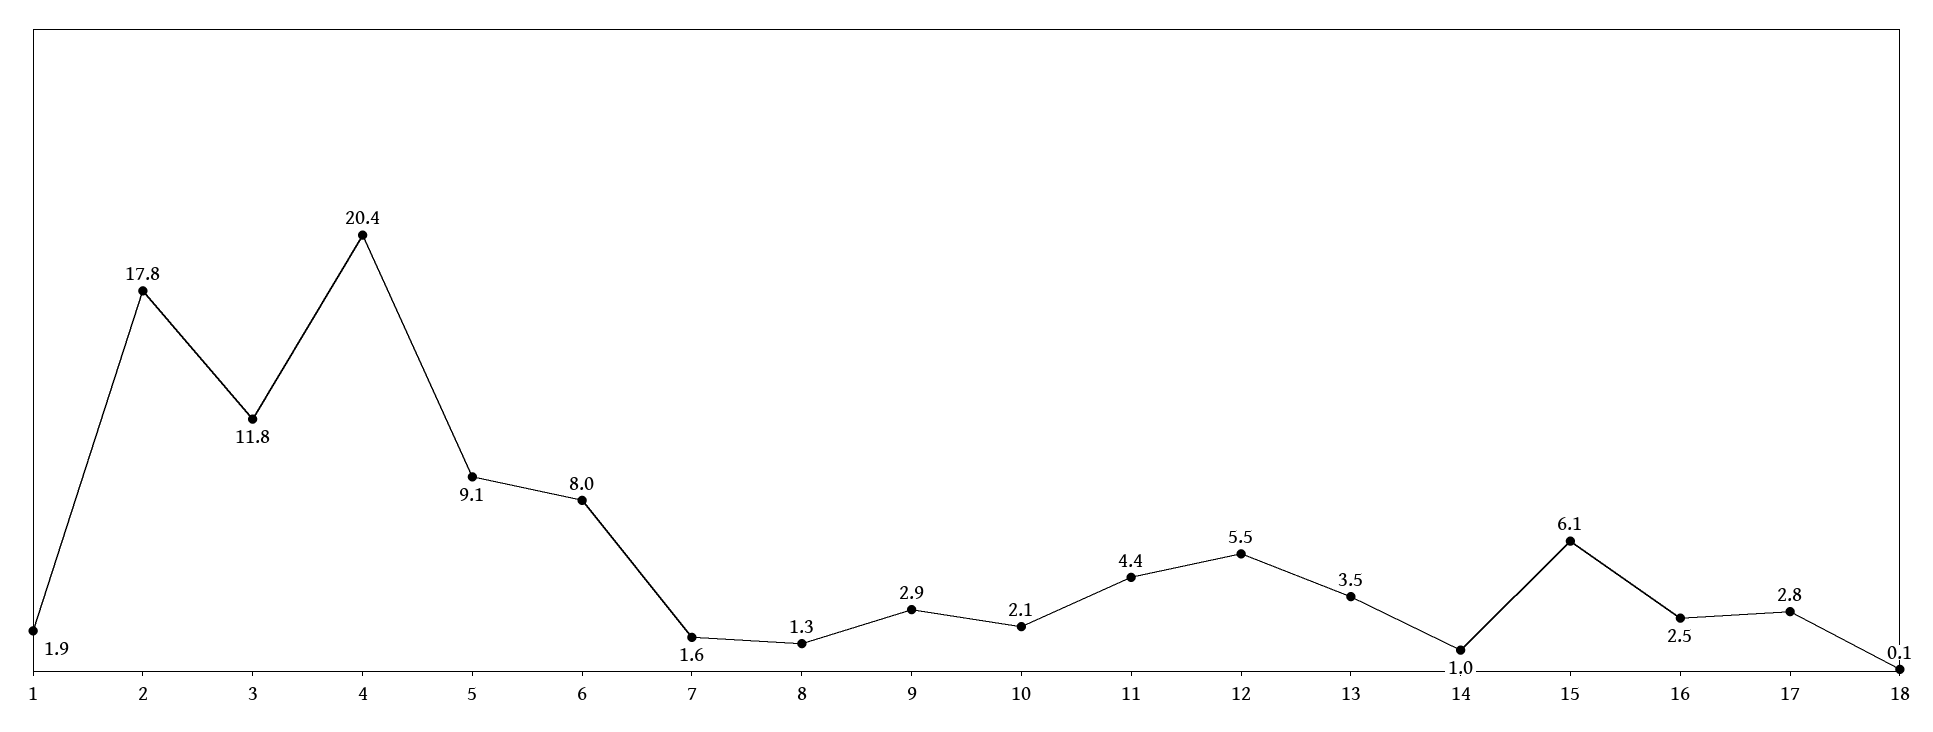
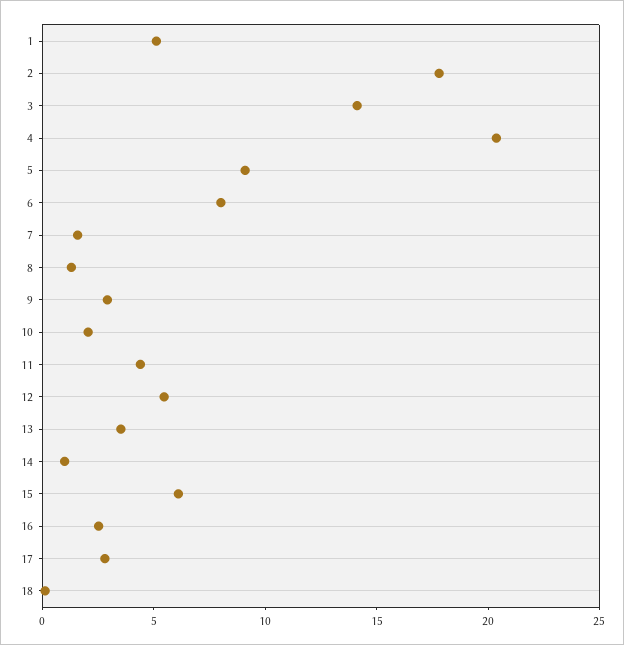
  {
-   "1": 1.9,
+   "1": 5,
    "2": 17.8,
-   "3": 11.8,
+   "3": 14,
    "4": 20.4,
    "5": 9.1,
    "6": 8,
    "7": 1.6,
    "8": 1.3,
    "9": 2.9,
    "10": 2.1,
    "11": 4.4,
    "12": 5.5,
    "13": 3.5,
    "14": 1,
    "15": 6.1,
    "16": 2.5,
    "17": 2.8,
    "18": 0.1
  }

